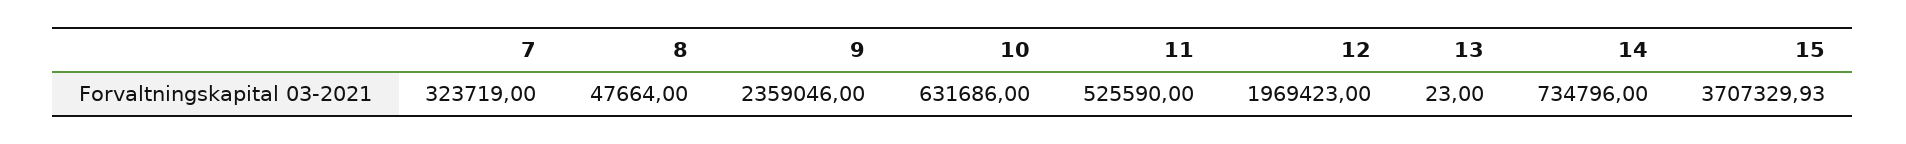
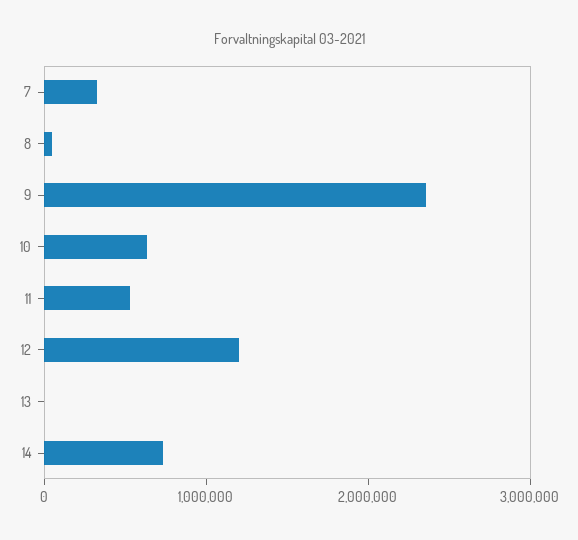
  {
    "7": 323719,
    "8": 47664,
    "9": 2359046,
    "10": 631686,
    "11": 525590,
-   "12": 1969423,
+   "12": 1200000,
    "13": 23,
-   "14": 734796,
+   "14": 734796
-   "15": 3707329.93
  }

